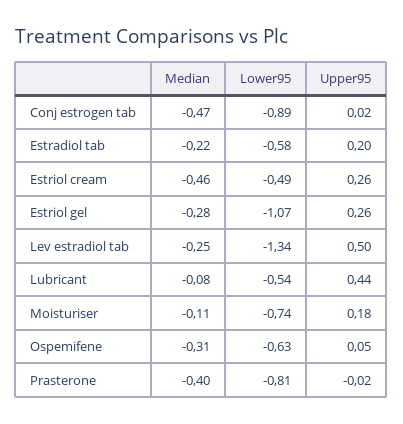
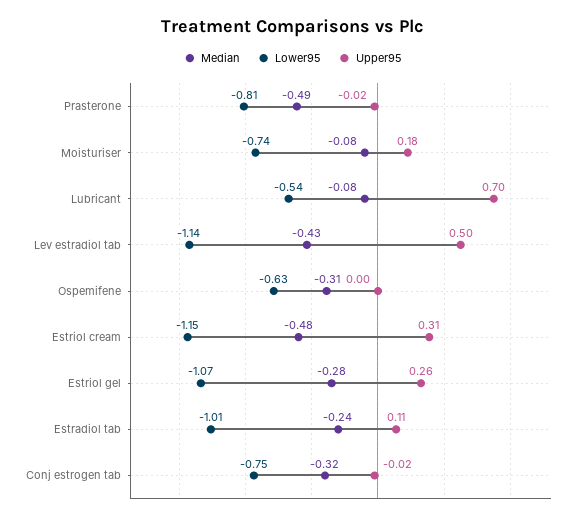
  {
    "Median": {
-     "Conj estrogen tab": -0.47,
+     "Conj estrogen tab": -0.32,
-     "Estradiol tab": -0.22,
+     "Estradiol tab": -0.24,
-     "Estriol cream": -0.46,
+     "Estriol cream": -0.48,
      "Estriol gel": -0.28,
-     "Lev estradiol tab": -0.25,
+     "Lev estradiol tab": -0.43,
      "Lubricant": -0.08,
-     "Moisturiser": -0.11,
+     "Moisturiser": -0.08,
      "Ospemifene": -0.31,
-     "Prasterone": -0.4
+     "Prasterone": -0.49
    },
    "Lower95": {
-     "Conj estrogen tab": -0.89,
+     "Conj estrogen tab": -0.75,
-     "Estradiol tab": -0.58,
+     "Estradiol tab": -1.01,
-     "Estriol cream": -0.49,
+     "Estriol cream": -1.15,
      "Estriol gel": -1.07,
-     "Lev estradiol tab": -1.34,
+     "Lev estradiol tab": -1.14,
      "Lubricant": -0.54,
      "Moisturiser": -0.74,
      "Ospemifene": -0.63,
      "Prasterone": -0.81
    },
    "Upper95": {
-     "Conj estrogen tab": 0.02,
+     "Conj estrogen tab": -0.02,
-     "Estradiol tab": 0.2,
+     "Estradiol tab": 0.11,
-     "Estriol cream": 0.26,
+     "Estriol cream": 0.31,
      "Estriol gel": 0.26,
      "Lev estradiol tab": 0.5,
-     "Lubricant": 0.44,
+     "Lubricant": 0.7,
      "Moisturiser": 0.18,
-     "Ospemifene": 0.05,
+     "Ospemifene": 0,
      "Prasterone": -0.02
    }
  }

